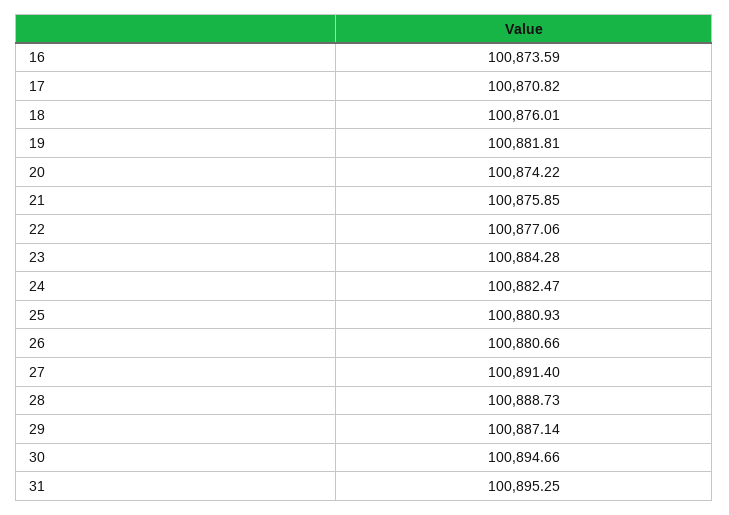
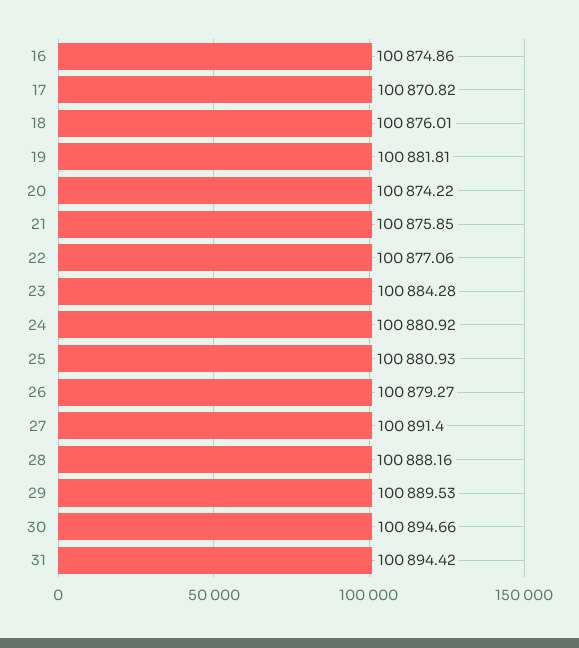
  {
-   "16": 100873.59,
+   "16": 100874.86,
    "17": 100870.82,
    "18": 100876.01,
    "19": 100881.81,
    "20": 100874.22,
    "21": 100875.85,
    "22": 100877.06,
    "23": 100884.28,
-   "24": 100882.47,
+   "24": 100880.92,
    "25": 100880.93,
-   "26": 100880.66,
+   "26": 100879.27,
    "27": 100891.4,
-   "28": 100888.73,
+   "28": 100888.16,
-   "29": 100887.14,
+   "29": 100889.53,
    "30": 100894.66,
-   "31": 100895.25
+   "31": 100894.42
  }

